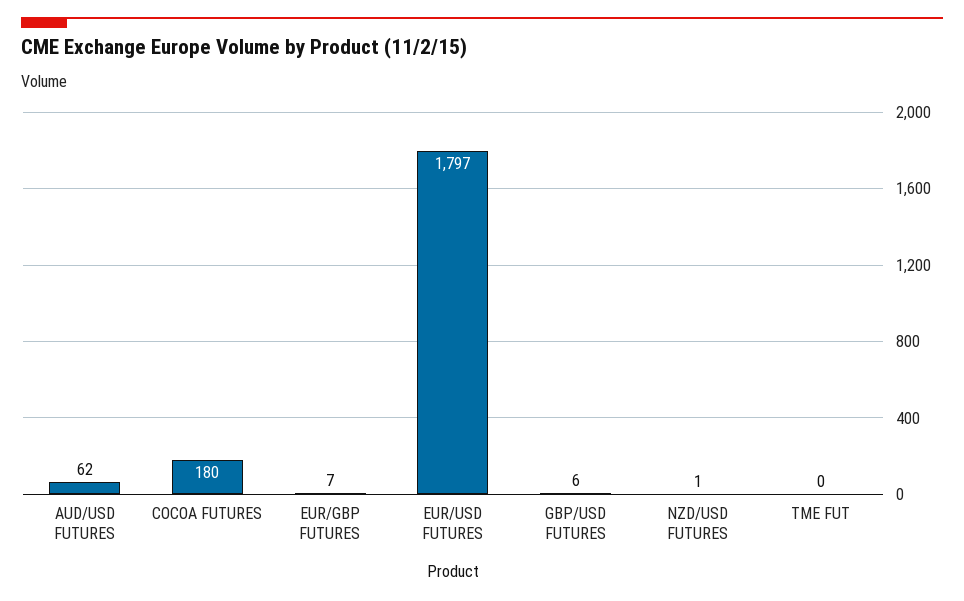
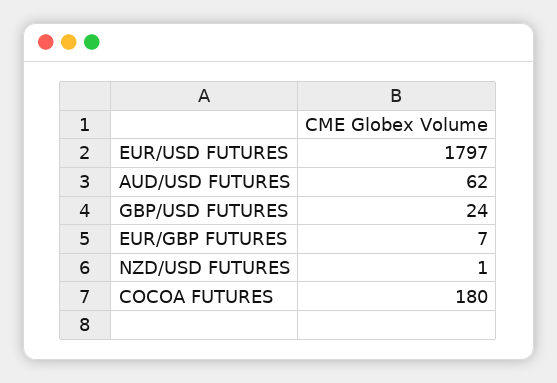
  {
    "AUD/USD FUTURES": 62,
    "COCOA FUTURES": 180,
    "EUR/GBP FUTURES": 7,
    "EUR/USD FUTURES": 1797,
-   "GBP/USD FUTURES": 6,
+   "GBP/USD FUTURES": 24,
-   "NZD/USD FUTURES": 1,
+   "NZD/USD FUTURES": 1
-   "TME FUT": 0
  }

